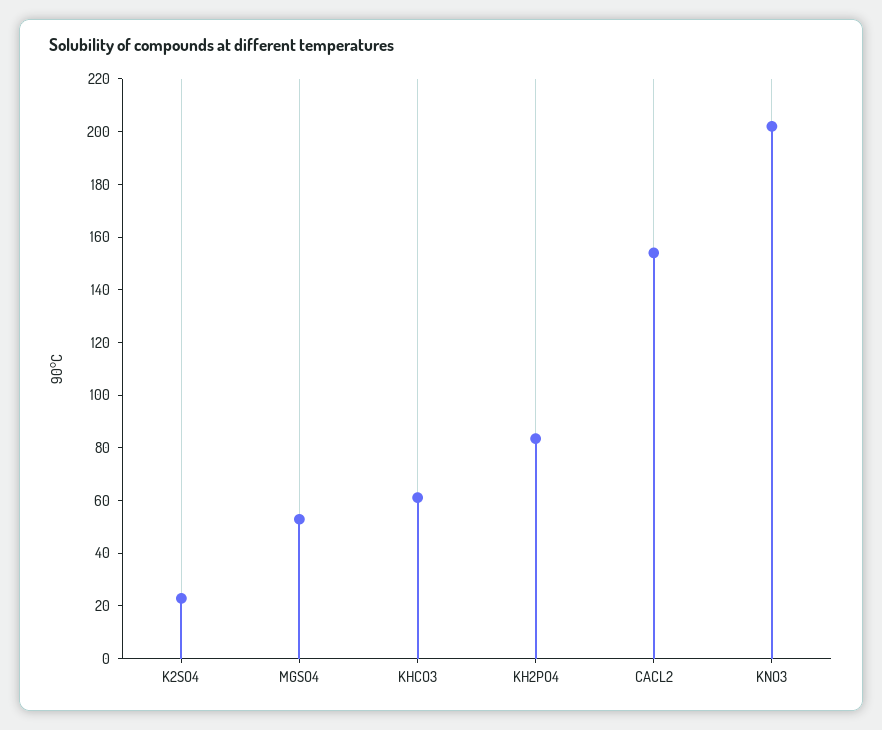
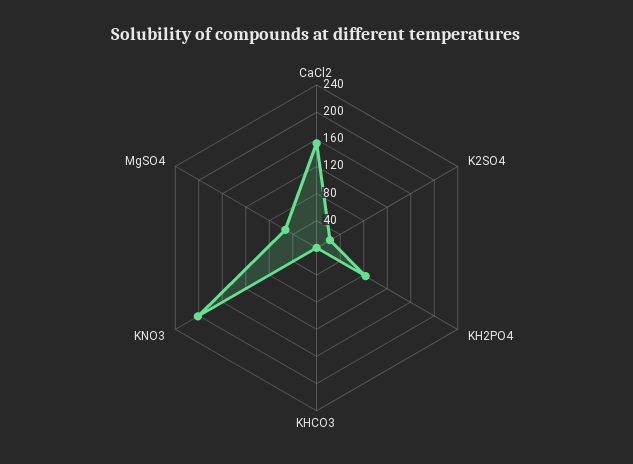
  {
    "K2SO4": 25,
    "MGSO4": 55,
-   "KHCO3": 60,
+   "KHCO3": 0,
    "KH2PO4": 85,
    "CACL2": 155,
    "KNO3": 200
  }

